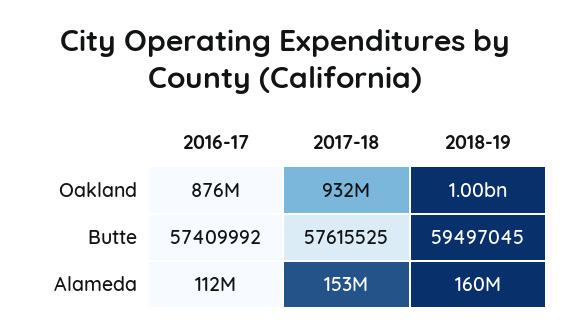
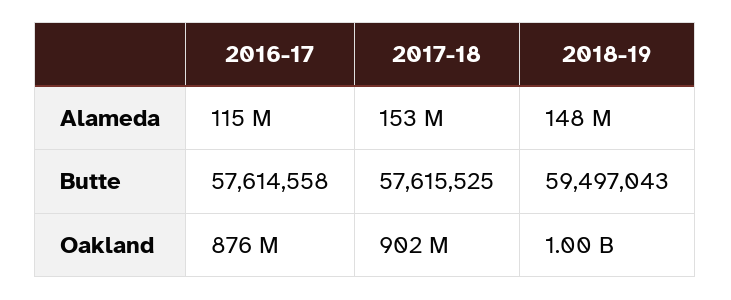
  {
    "2016-17": {
      "Oakland": 876000000,
-     "Butte": 57409992,
+     "Butte": 57614558,
-     "Alameda": 112000000
+     "Alameda": 115000000
    },
    "2017-18": {
-     "Oakland": 932000000,
+     "Oakland": 902000000,
      "Butte": 57615525,
      "Alameda": 153000000
    },
    "2018-19": {
      "Oakland": 1000000000,
-     "Butte": 59497045,
+     "Butte": 59497043,
-     "Alameda": 160000000
+     "Alameda": 148000000
    }
  }

